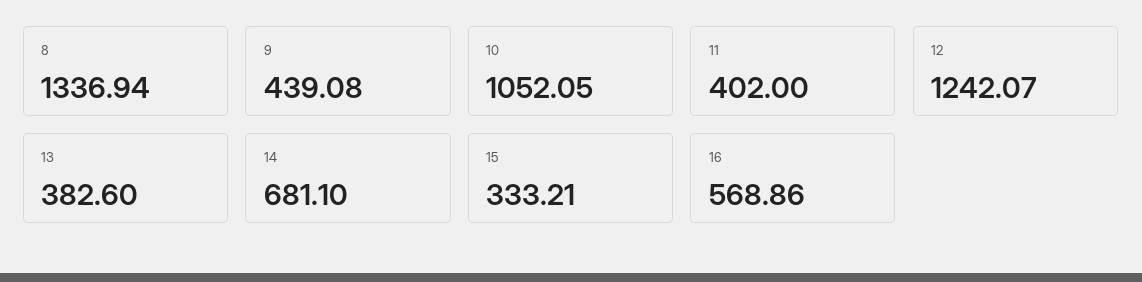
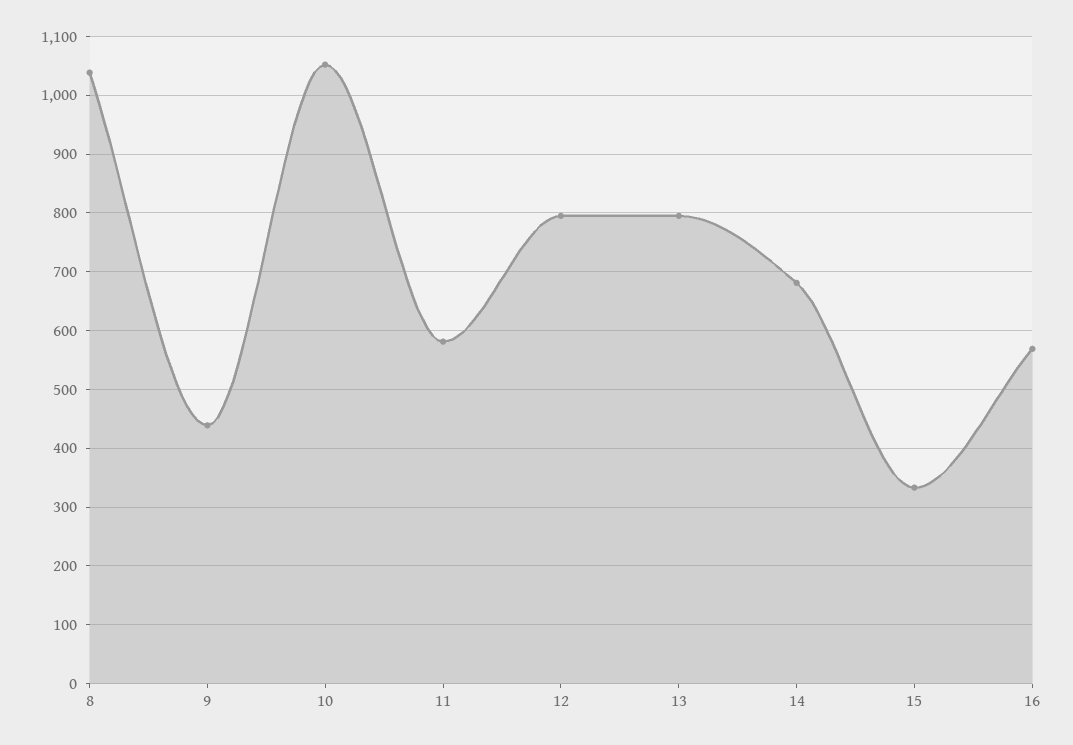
  {
-   "8": 1336.94,
+   "8": 1040,
    "9": 439.08,
    "10": 1052.05,
-   "11": 402,
+   "11": 580,
-   "12": 1242.07,
+   "12": 800,
-   "13": 382.6,
+   "13": 800,
    "14": 681.1,
    "15": 333.21,
    "16": 568.86
  }

